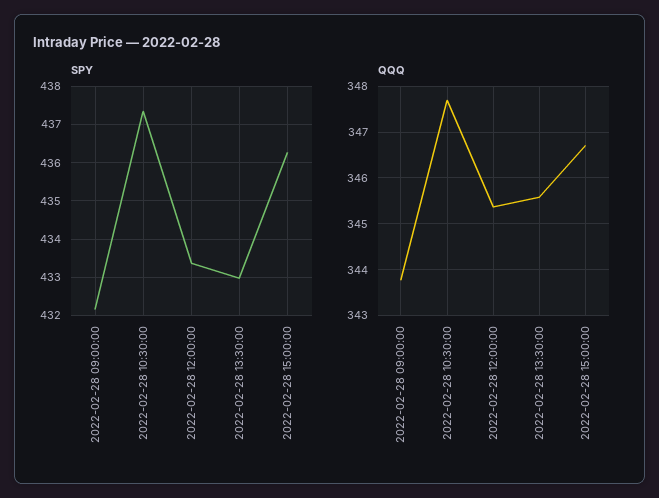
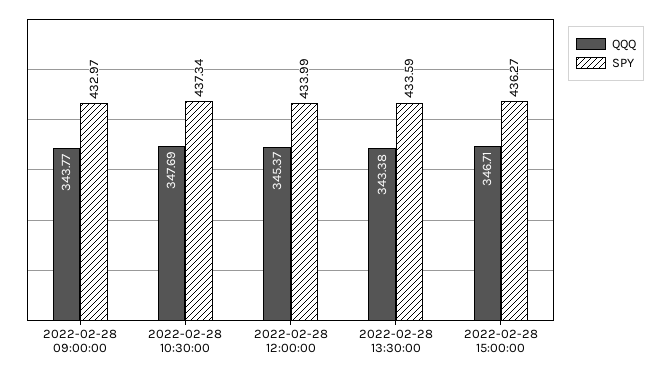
  {
    "SPY": {
-     "2022-02-28 09:00:00": 432.2,
+     "2022-02-28 09:00:00": 432.97,
      "2022-02-28 10:30:00": 437.34,
-     "2022-02-28 12:00:00": 433.4,
+     "2022-02-28 12:00:00": 433.99,
-     "2022-02-28 13:30:00": 433,
+     "2022-02-28 13:30:00": 433.59,
      "2022-02-28 15:00:00": 436.27
    },
    "QQQ": {
      "2022-02-28 09:00:00": 343.77,
      "2022-02-28 10:30:00": 347.69,
      "2022-02-28 12:00:00": 345.37,
-     "2022-02-28 13:30:00": 345.6,
+     "2022-02-28 13:30:00": 343.38,
      "2022-02-28 15:00:00": 346.71
    }
  }

